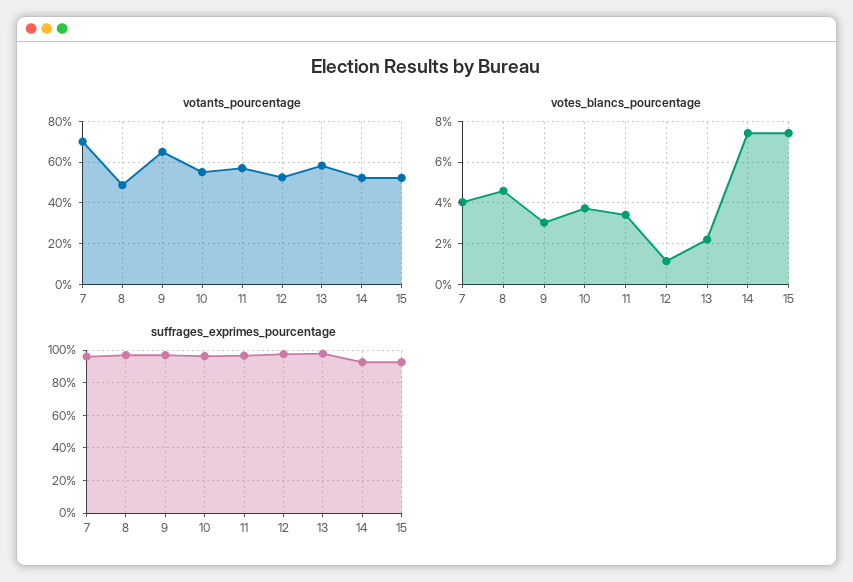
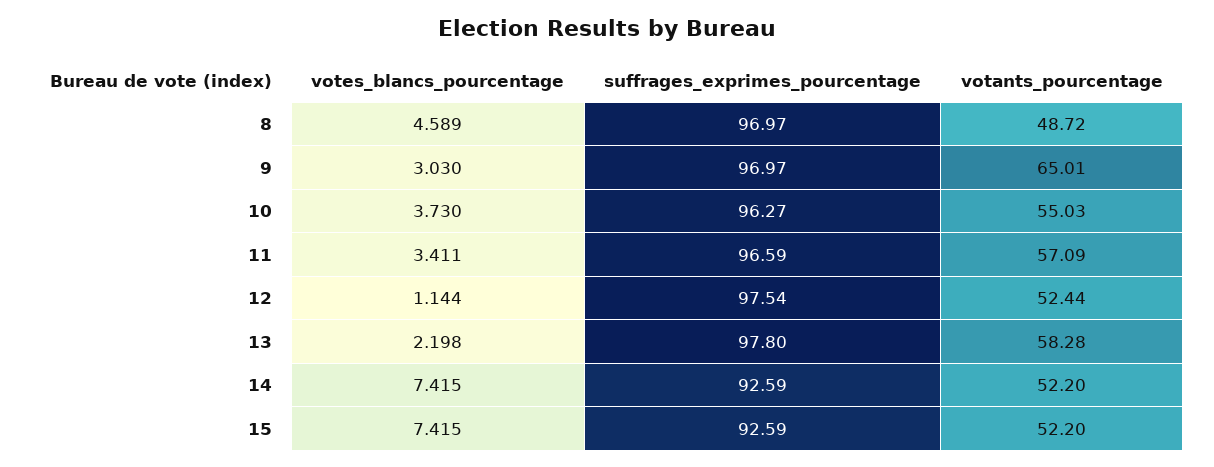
  {
    "votants_pourcentage": {
-     "7": 70,
      "8": 48.72,
      "9": 65.01,
      "10": 55.03,
      "11": 57.09,
      "12": 52.44,
      "13": 58.28,
      "14": 52.2,
      "15": 52.2
    },
    "votes_blancs_pourcentage": {
-     "7": 4,
      "8": 4.589,
      "9": 3.03,
      "10": 3.73,
      "11": 3.411,
      "12": 1.144,
      "13": 2.198,
      "14": 7.415,
      "15": 7.415
    },
    "suffrages_exprimes_pourcentage": {
-     "7": 95,
      "8": 96.97,
      "9": 96.97,
      "10": 96.27,
      "11": 96.59,
      "12": 97.54,
      "13": 97.8,
      "14": 92.59,
      "15": 92.59
    }
  }

